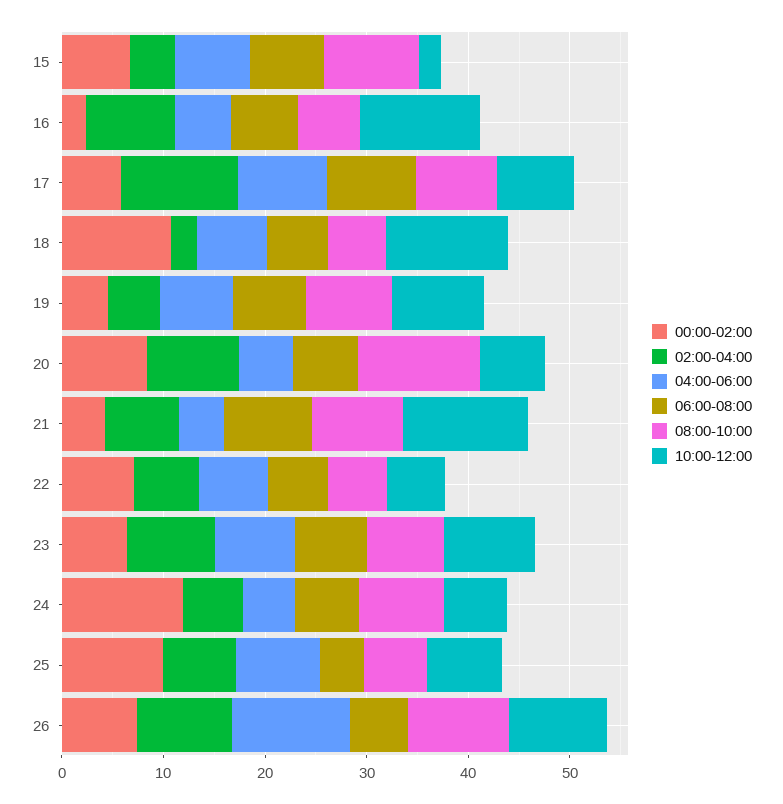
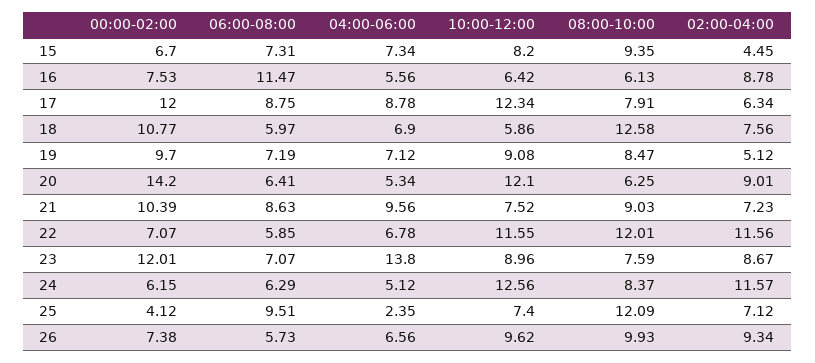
  {
    "00:00-02:00": {
      "15": 6.7,
-     "16": 2,
+     "16": 7.53,
-     "17": 6,
+     "17": 12,
      "18": 10.77,
-     "19": 4,
+     "19": 9.7,
-     "20": 8,
+     "20": 14.2,
-     "21": 4,
+     "21": 10.39,
      "22": 7.07,
-     "23": 6,
+     "23": 12.01,
-     "24": 12,
+     "24": 6.15,
-     "25": 10,
+     "25": 4.12,
      "26": 7.38
    },
    "02:00-04:00": {
      "15": 4.45,
      "16": 8.78,
-     "17": 12,
+     "17": 6.34,
-     "18": 2,
+     "18": 7.56,
      "19": 5.12,
      "20": 9.01,
      "21": 7.23,
-     "22": 6,
+     "22": 11.56,
      "23": 8.67,
-     "24": 6,
+     "24": 11.57,
      "25": 7.12,
      "26": 9.34
    },
    "04:00-06:00": {
      "15": 7.34,
      "16": 5.56,
      "17": 8.78,
      "18": 6.9,
      "19": 7.12,
      "20": 5.34,
-     "21": 4,
+     "21": 9.56,
      "22": 6.78,
-     "23": 8,
+     "23": 13.8,
      "24": 5.12,
-     "25": 8,
+     "25": 2.35,
-     "26": 12
+     "26": 6.56
    },
    "06:00-08:00": {
      "15": 7.31,
-     "16": 6,
+     "16": 11.47,
      "17": 8.75,
      "18": 5.97,
      "19": 7.19,
      "20": 6.41,
      "21": 8.63,
      "22": 5.85,
      "23": 7.07,
      "24": 6.29,
-     "25": 4,
+     "25": 9.51,
      "26": 5.73
    },
    "08:00-10:00": {
      "15": 9.35,
      "16": 6.13,
      "17": 7.91,
-     "18": 6,
+     "18": 12.58,
      "19": 8.47,
-     "20": 12,
+     "20": 6.25,
      "21": 9.03,
-     "22": 6,
+     "22": 12.01,
      "23": 7.59,
      "24": 8.37,
-     "25": 6,
+     "25": 12.09,
      "26": 9.93
    },
    "10:00-12:00": {
-     "15": 2,
+     "15": 8.2,
-     "16": 12,
+     "16": 6.42,
-     "17": 8,
+     "17": 12.34,
-     "18": 12,
+     "18": 5.86,
      "19": 9.08,
-     "20": 6,
+     "20": 12.1,
-     "21": 12,
+     "21": 7.52,
-     "22": 6,
+     "22": 11.55,
      "23": 8.96,
-     "24": 6,
+     "24": 12.56,
      "25": 7.4,
      "26": 9.62
    }
  }

